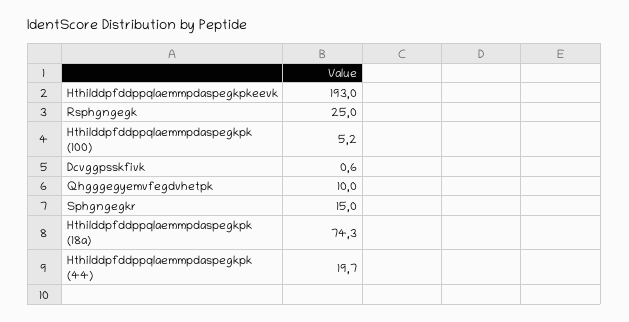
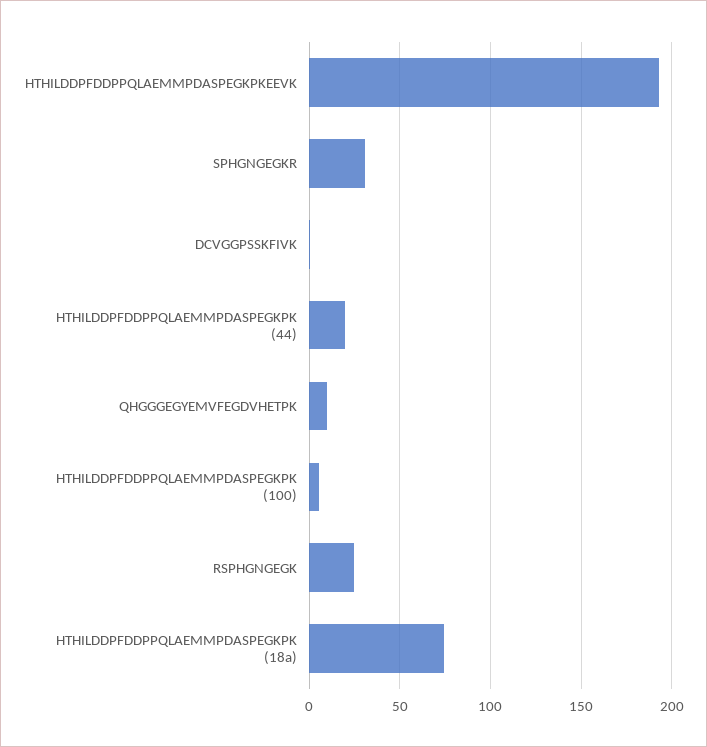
  {
    "Hthilddpfddppqlaemmpdaspegkpkeevk": 193,
    "Rsphgngegk": 25,
    "Hthilddpfddppqlaemmpdaspegkpk (100)": 5.2,
    "Dcvggpsskfivk": 0.6,
    "Qhgggegyemvfegdvhetpk": 10,
-   "Sphgngegkr": 15,
+   "Sphgngegkr": 30,
    "Hthilddpfddppqlaemmpdaspegkpk (18a)": 74.3,
    "Hthilddpfddppqlaemmpdaspegkpk (44)": 19.7
  }

